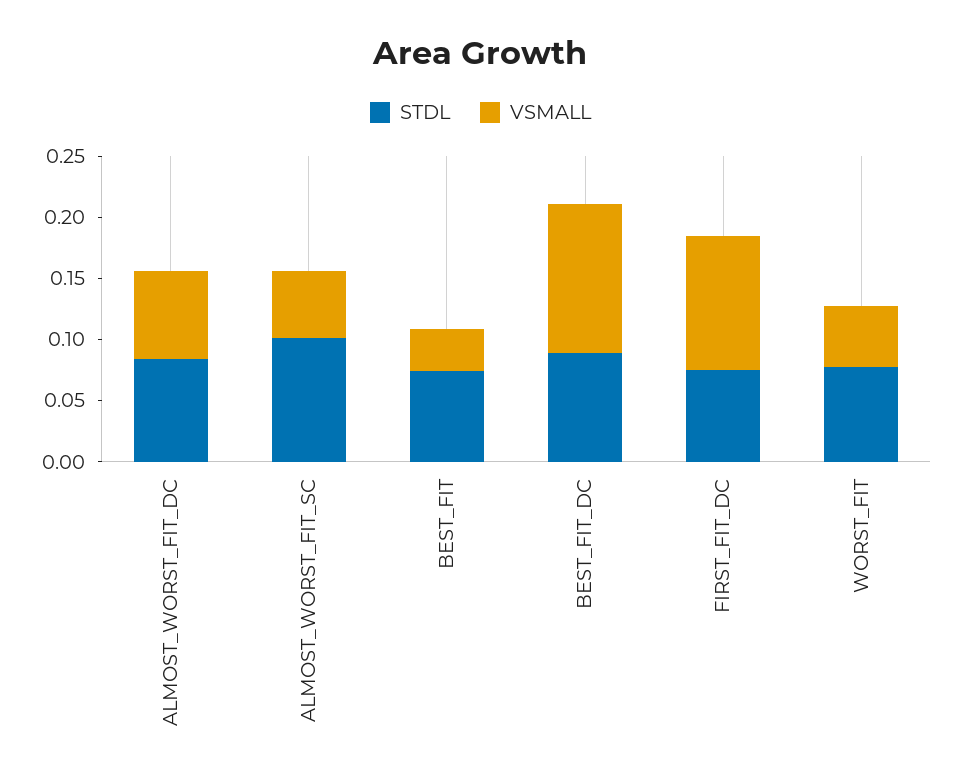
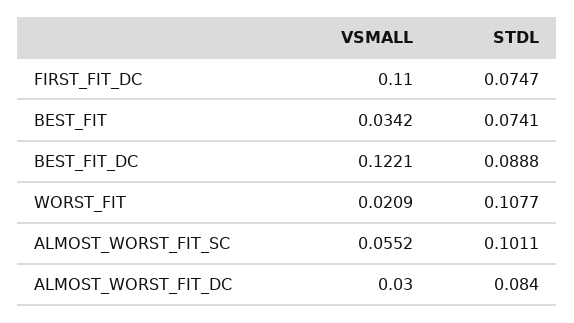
  {
    "STDL": {
      "ALMOST_WORST_FIT_DC": 0.084,
      "ALMOST_WORST_FIT_SC": 0.1011,
      "BEST_FIT": 0.0741,
      "BEST_FIT_DC": 0.0888,
      "FIRST_FIT_DC": 0.0747,
-     "WORST_FIT": 0.08
+     "WORST_FIT": 0.1077
    },
    "VSMALL": {
-     "ALMOST_WORST_FIT_DC": 0.07,
+     "ALMOST_WORST_FIT_DC": 0.03,
      "ALMOST_WORST_FIT_SC": 0.0552,
      "BEST_FIT": 0.0342,
      "BEST_FIT_DC": 0.1221,
      "FIRST_FIT_DC": 0.11,
-     "WORST_FIT": 0.05
+     "WORST_FIT": 0.0209
    }
  }

